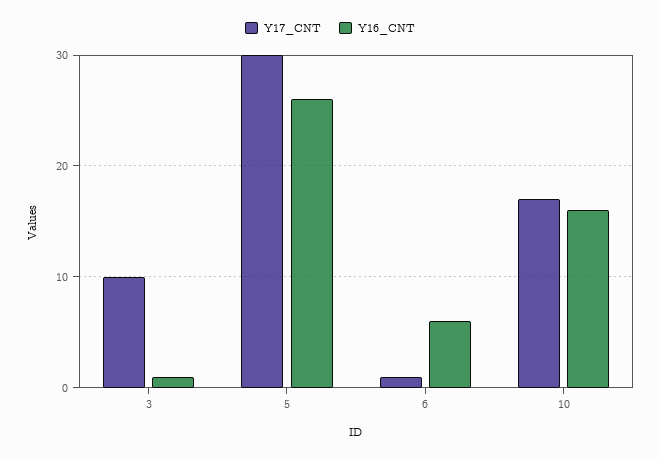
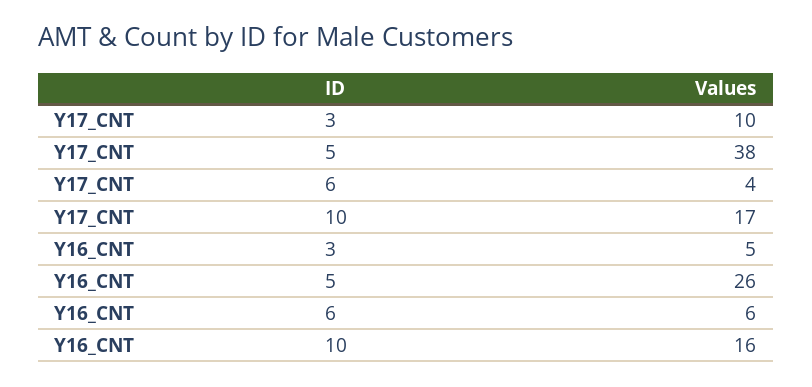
  {
    "Y17_CNT": {
      "3": 10,
-     "5": 30,
+     "5": 38,
-     "6": 1,
+     "6": 4,
      "10": 17
    },
    "Y16_CNT": {
-     "3": 1,
+     "3": 5,
      "5": 26,
      "6": 6,
      "10": 16
    }
  }

